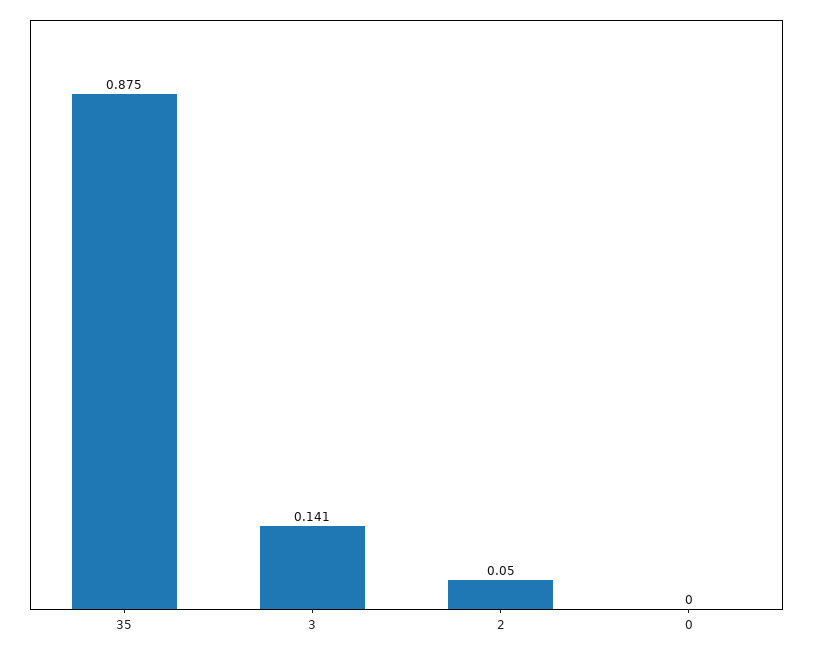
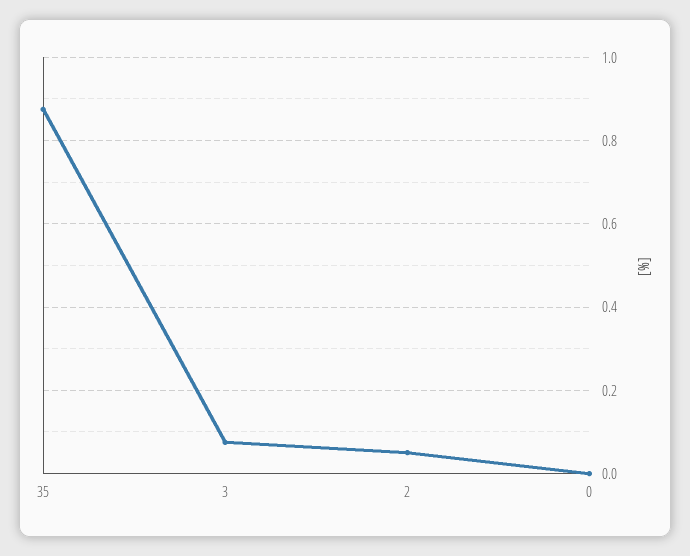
  {
    "35": 0.875,
-   "3": 0.141,
+   "3": 0.08,
    "2": 0.05,
    "0": 0
  }

